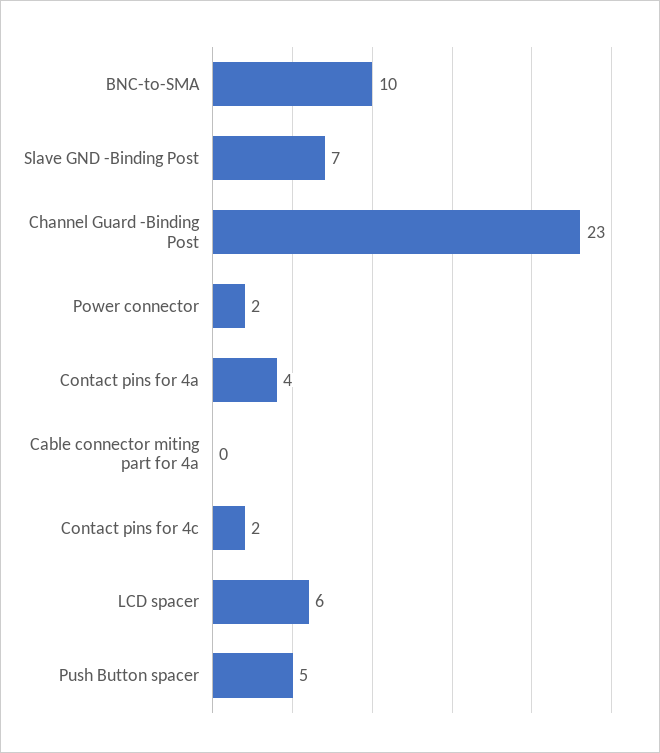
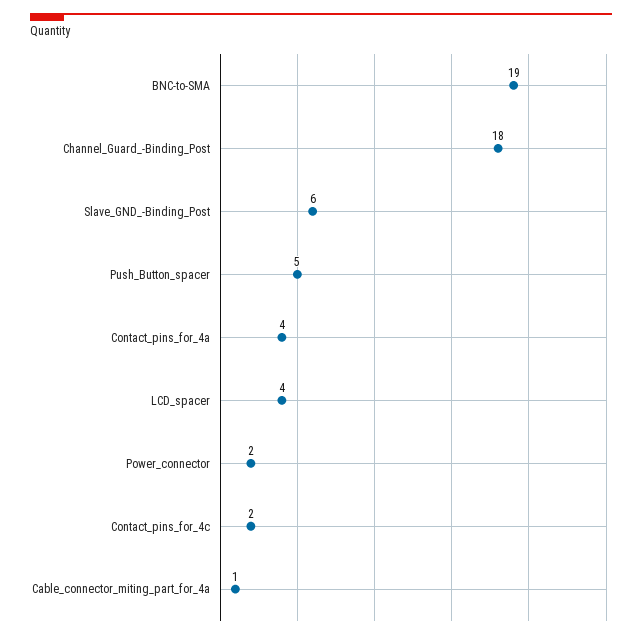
  {
-   "BNC-to-SMA": 10,
+   "BNC-to-SMA": 19,
-   "Slave GND -Binding Post": 7,
+   "Slave GND -Binding Post": 6,
-   "Channel Guard -Binding Post": 23,
+   "Channel Guard -Binding Post": 18,
    "Power connector": 2,
    "Contact pins for 4a": 4,
-   "Cable connector miting part for 4a": 0,
+   "Cable connector miting part for 4a": 1,
    "Contact pins for 4c": 2,
-   "LCD spacer": 6,
+   "LCD spacer": 4,
    "Push Button spacer": 5
  }

